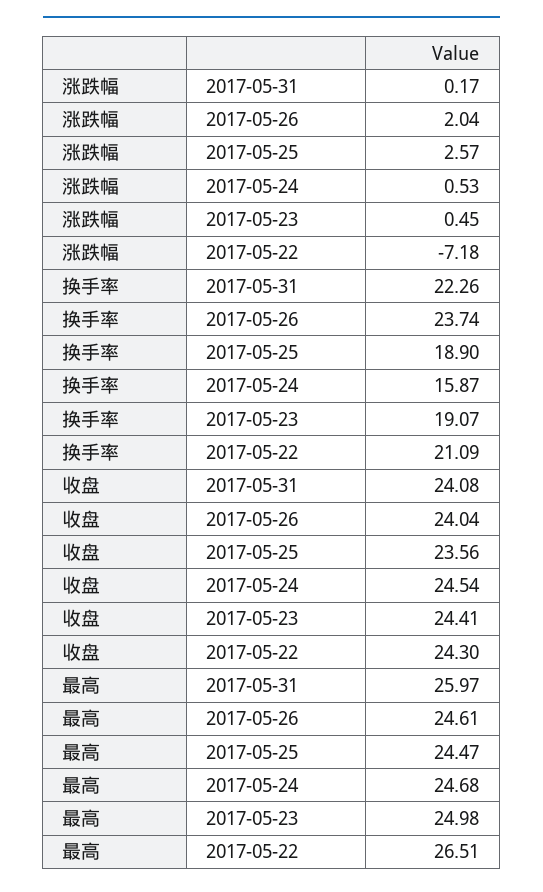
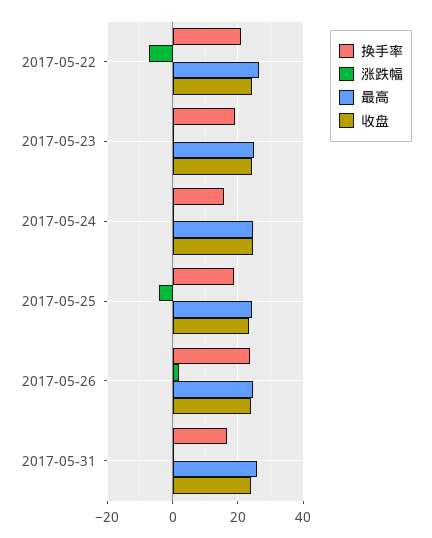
  {
    "涨跌幅": {
      "2017-05-31": 0.17,
      "2017-05-26": 2.04,
-     "2017-05-25": 2.57,
+     "2017-05-25": -4,
      "2017-05-24": 0.53,
      "2017-05-23": 0.45,
      "2017-05-22": -7.18
    },
    "换手率": {
-     "2017-05-31": 22.26,
+     "2017-05-31": 16,
      "2017-05-26": 23.74,
      "2017-05-25": 18.9,
      "2017-05-24": 15.87,
      "2017-05-23": 19.07,
      "2017-05-22": 21.09
    },
    "收盘": {
      "2017-05-31": 24.08,
      "2017-05-26": 24.04,
      "2017-05-25": 23.56,
      "2017-05-24": 24.54,
      "2017-05-23": 24.41,
      "2017-05-22": 24.3
    },
    "最高": {
      "2017-05-31": 25.97,
      "2017-05-26": 24.61,
      "2017-05-25": 24.47,
      "2017-05-24": 24.68,
      "2017-05-23": 24.98,
      "2017-05-22": 26.51
    }
  }

